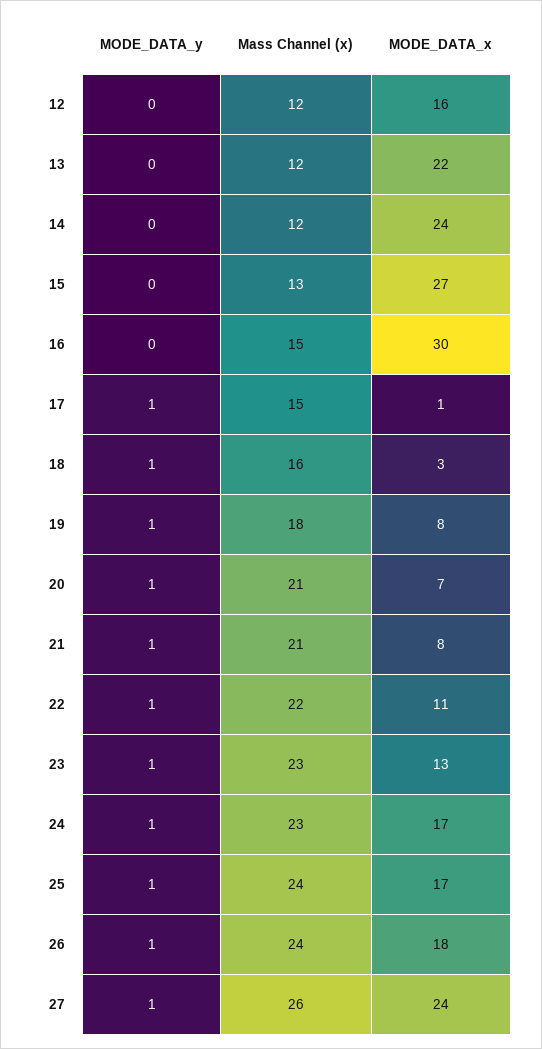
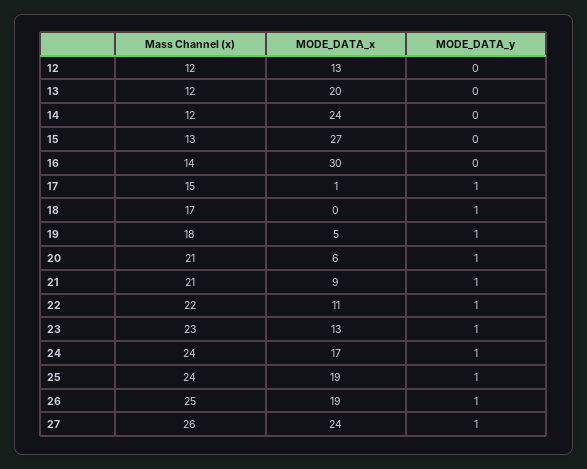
  {
    "MODE_DATA_y": {
      "12": 0,
      "13": 0,
      "14": 0,
      "15": 0,
      "16": 0,
      "17": 1,
      "18": 1,
      "19": 1,
      "20": 1,
      "21": 1,
      "22": 1,
      "23": 1,
      "24": 1,
      "25": 1,
      "26": 1,
      "27": 1
    },
    "Mass Channel (x)": {
      "12": 12,
      "13": 12,
      "14": 12,
      "15": 13,
-     "16": 15,
+     "16": 14,
      "17": 15,
-     "18": 16,
+     "18": 17,
      "19": 18,
      "20": 21,
      "21": 21,
      "22": 22,
      "23": 23,
-     "24": 23,
+     "24": 24,
      "25": 24,
-     "26": 24,
+     "26": 25,
      "27": 26
    },
    "MODE_DATA_x": {
-     "12": 16,
+     "12": 13,
-     "13": 22,
+     "13": 20,
      "14": 24,
      "15": 27,
      "16": 30,
      "17": 1,
-     "18": 3,
+     "18": 0,
-     "19": 8,
+     "19": 5,
-     "20": 7,
+     "20": 6,
-     "21": 8,
+     "21": 9,
      "22": 11,
      "23": 13,
      "24": 17,
-     "25": 17,
+     "25": 19,
-     "26": 18,
+     "26": 19,
      "27": 24
    }
  }

